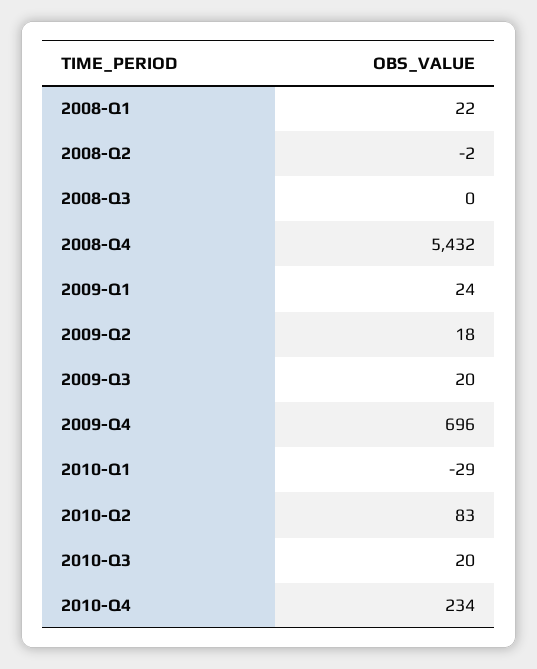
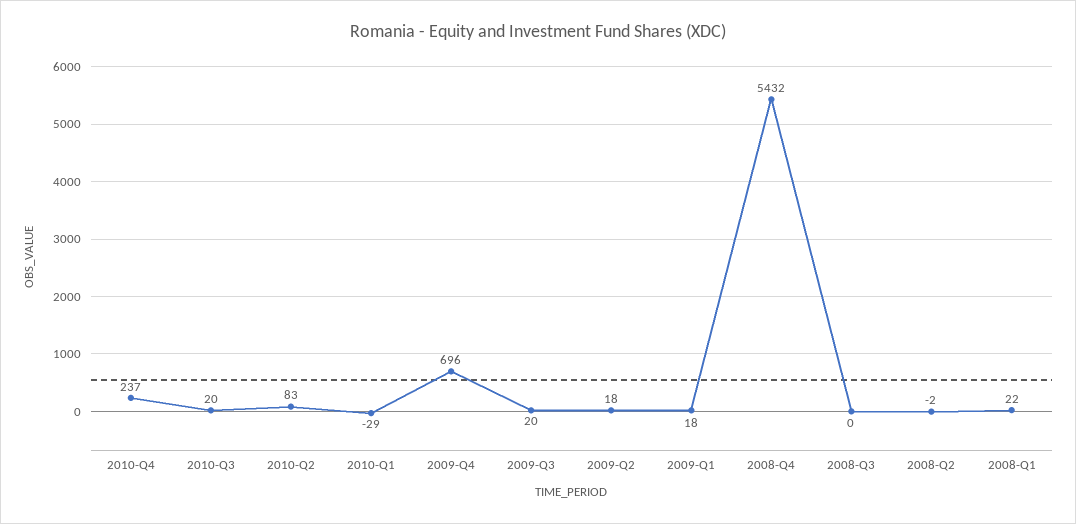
  {
    "2008-Q1": 22,
    "2008-Q2": -2,
    "2008-Q3": 0,
    "2008-Q4": 5432,
-   "2009-Q1": 24,
+   "2009-Q1": 18,
    "2009-Q2": 18,
    "2009-Q3": 20,
    "2009-Q4": 696,
    "2010-Q1": -29,
    "2010-Q2": 83,
    "2010-Q3": 20,
-   "2010-Q4": 234
+   "2010-Q4": 237
  }

